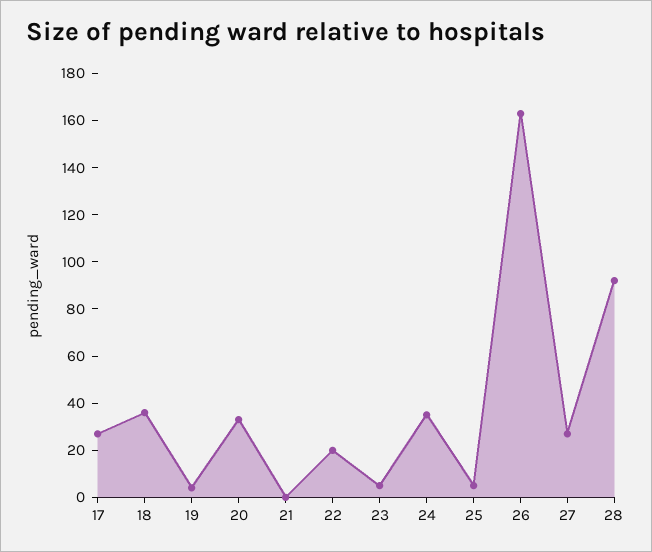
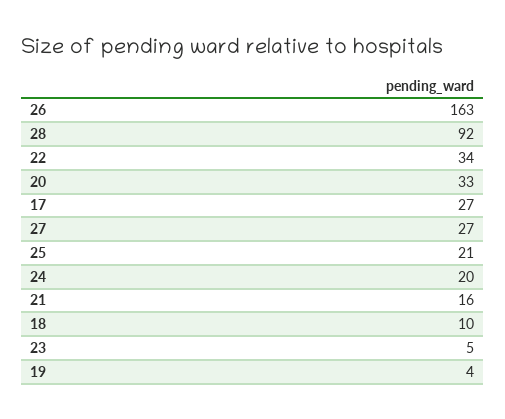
  {
    "17": 27,
-   "18": 35,
+   "18": 10,
    "19": 4,
    "20": 33,
-   "21": 0,
+   "21": 16,
-   "22": 20,
+   "22": 34,
    "23": 5,
-   "24": 35,
+   "24": 20,
-   "25": 5,
+   "25": 21,
    "26": 163,
    "27": 27,
    "28": 92
  }

